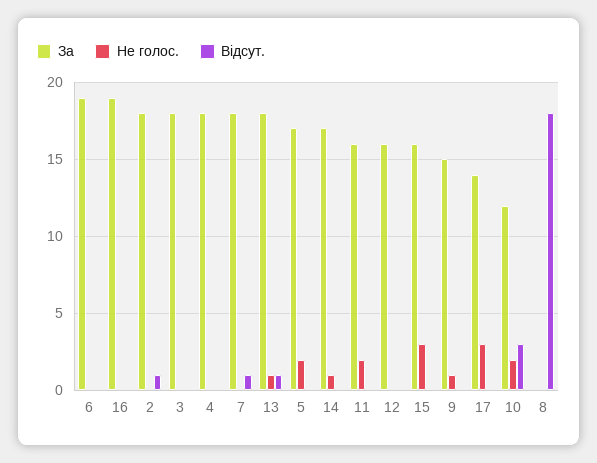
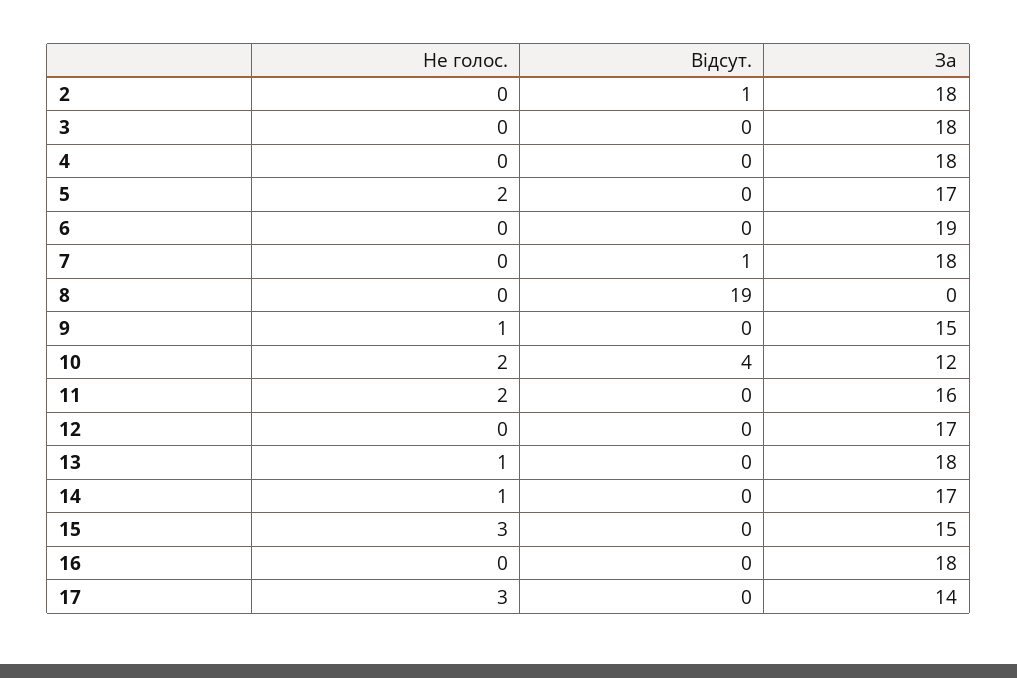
  {
    "За": {
      "6": 19,
-     "16": 19,
+     "16": 18,
      "2": 18,
      "3": 18,
      "4": 18,
      "7": 18,
      "13": 18,
      "5": 17,
      "14": 17,
      "11": 16,
-     "12": 16,
+     "12": 17,
-     "15": 16,
+     "15": 15,
      "9": 15,
      "17": 14,
      "10": 12,
      "8": 0
    },
    "Не голос.": {
      "6": 0,
      "16": 0,
      "2": 0,
      "3": 0,
      "4": 0,
      "7": 0,
      "13": 1,
      "5": 2,
      "14": 1,
      "11": 2,
      "12": 0,
      "15": 3,
      "9": 1,
      "17": 3,
      "10": 2,
      "8": 0
    },
    "Відсут.": {
      "6": 0,
      "16": 0,
      "2": 1,
      "3": 0,
      "4": 0,
      "7": 1,
-     "13": 1,
+     "13": 0,
      "5": 0,
      "14": 0,
      "11": 0,
      "12": 0,
      "15": 0,
      "9": 0,
      "17": 0,
-     "10": 3,
+     "10": 4,
-     "8": 18
+     "8": 19
    }
  }

